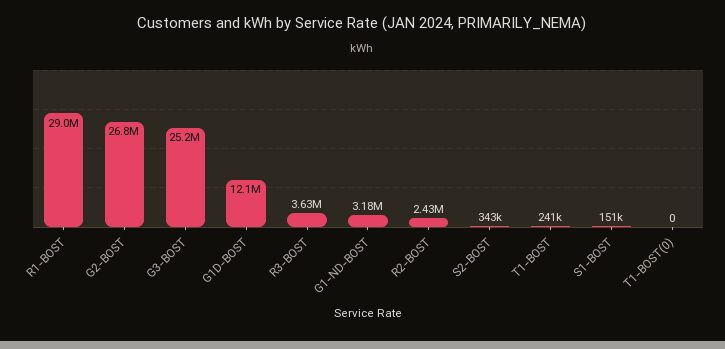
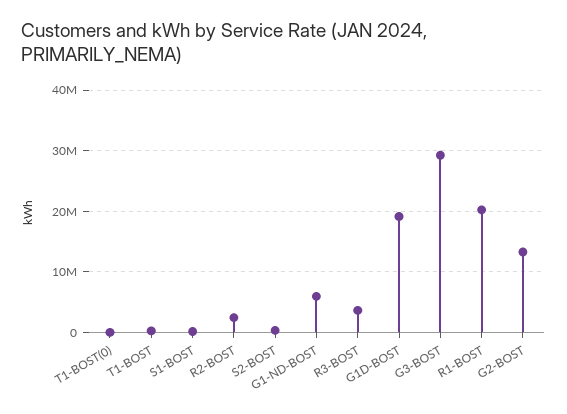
  {
-   "R1-BOST": 29000000,
+   "R1-BOST": 20000000,
-   "G2-BOST": 26800000,
+   "G2-BOST": 13000000,
-   "G3-BOST": 25200000,
+   "G3-BOST": 29000000,
-   "G1D-BOST": 12100000,
+   "G1D-BOST": 19000000,
    "R3-BOST": 3630000,
-   "G1-ND-BOST": 3180000,
+   "G1-ND-BOST": 6000000,
    "R2-BOST": 2430000,
    "S2-BOST": 343000,
    "T1-BOST": 241000,
    "S1-BOST": 151000,
    "T1-BOST(0)": 0
  }

